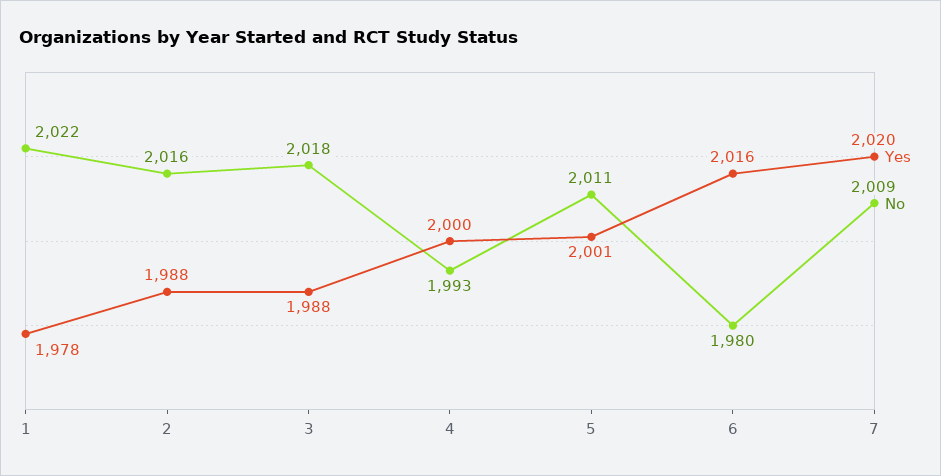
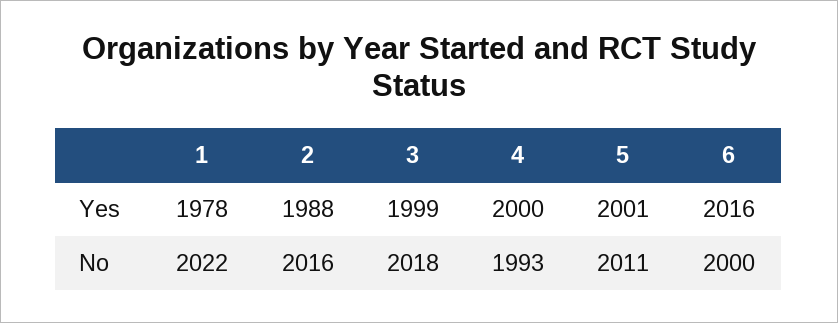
  {
    "Yes": {
      "1": 1978,
      "2": 1988,
-     "3": 1988,
+     "3": 1999,
      "4": 2000,
      "5": 2001,
-     "6": 2016,
+     "6": 2016
-     "7": 2020
    },
    "No": {
      "1": 2022,
      "2": 2016,
      "3": 2018,
      "4": 1993,
      "5": 2011,
-     "6": 1980,
+     "6": 2000
-     "7": 2009
    }
  }

